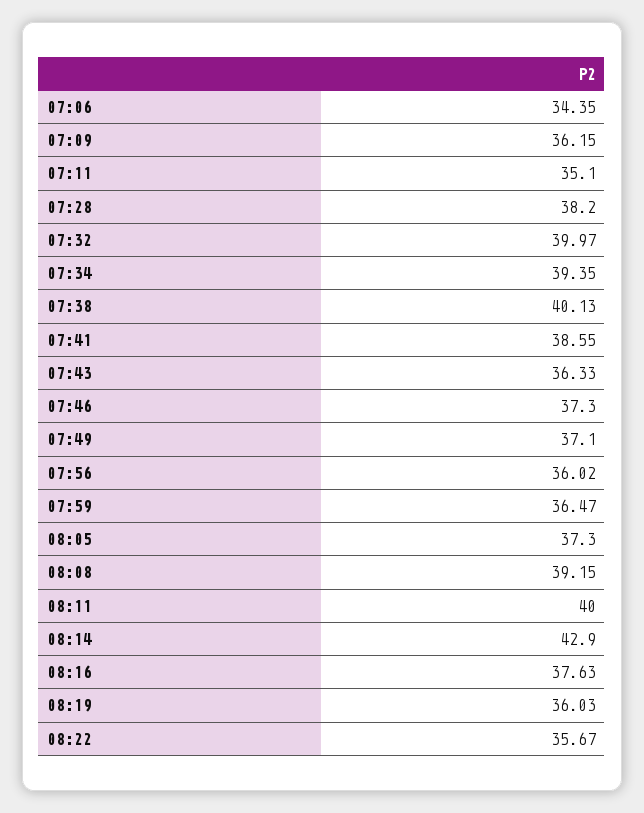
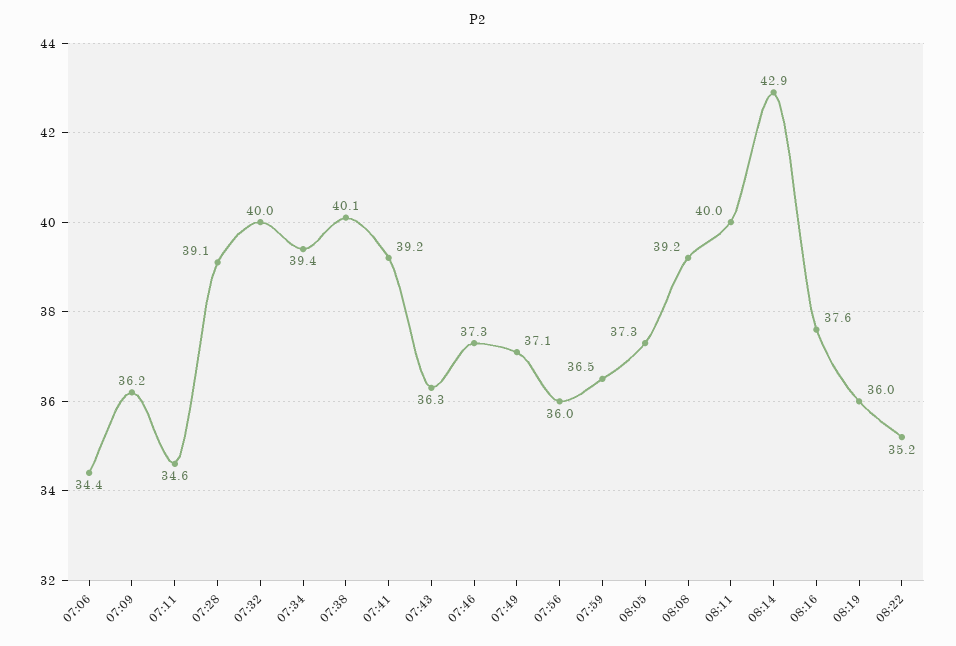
  {
    "07:06": 34.35,
    "07:09": 36.15,
-   "07:11": 35.1,
+   "07:11": 34.6,
-   "07:28": 38.2,
+   "07:28": 39.1,
    "07:32": 39.97,
    "07:34": 39.35,
    "07:38": 40.13,
-   "07:41": 38.55,
+   "07:41": 39.2,
    "07:43": 36.33,
    "07:46": 37.3,
    "07:49": 37.1,
    "07:56": 36.02,
    "07:59": 36.47,
    "08:05": 37.3,
    "08:08": 39.15,
    "08:11": 40,
    "08:14": 42.9,
    "08:16": 37.63,
    "08:19": 36.03,
-   "08:22": 35.67
+   "08:22": 35.2
  }

